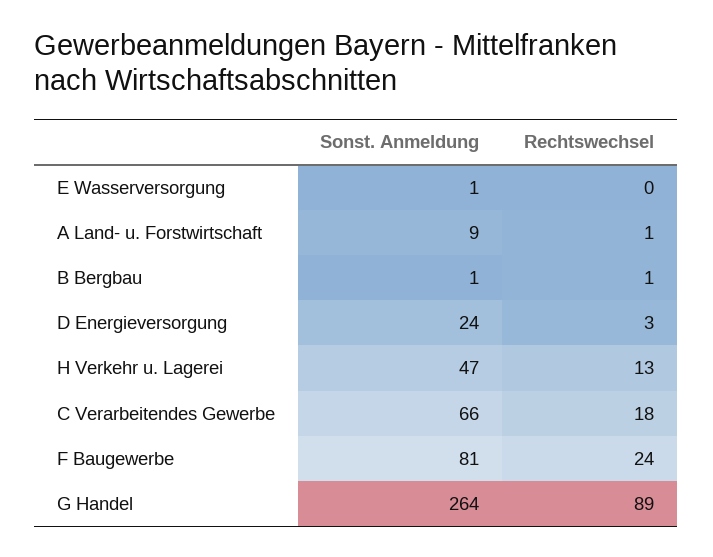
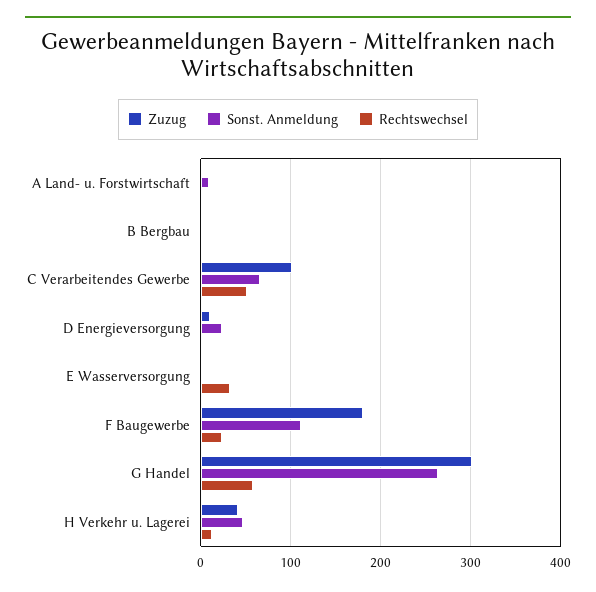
  {
    "Sonst. Anmeldung": {
      "E Wasserversorgung": 1,
      "A Land- u. Forstwirtschaft": 9,
      "B Bergbau": 1,
      "D Energieversorgung": 24,
      "H Verkehr u. Lagerei": 47,
      "C Verarbeitendes Gewerbe": 66,
-     "F Baugewerbe": 81,
+     "F Baugewerbe": 110,
      "G Handel": 264
    },
    "Rechtswechsel": {
-     "E Wasserversorgung": 0,
+     "E Wasserversorgung": 30,
      "A Land- u. Forstwirtschaft": 1,
      "B Bergbau": 1,
      "D Energieversorgung": 3,
      "H Verkehr u. Lagerei": 13,
-     "C Verarbeitendes Gewerbe": 18,
+     "C Verarbeitendes Gewerbe": 50,
      "F Baugewerbe": 24,
-     "G Handel": 89
+     "G Handel": 60
-   }
+   },
+   "Zuzug": {
+     "A Land- u. Forstwirtschaft": 0,
+     "B Bergbau": 0,
+     "C Verarbeitendes Gewerbe": 100,
+     "D Energieversorgung": 10,
+     "E Wasserversorgung": 0,
+     "F Baugewerbe": 180,
+     "G Handel": 300,
+     "H Verkehr u. Lagerei": 40
+   }
  }

